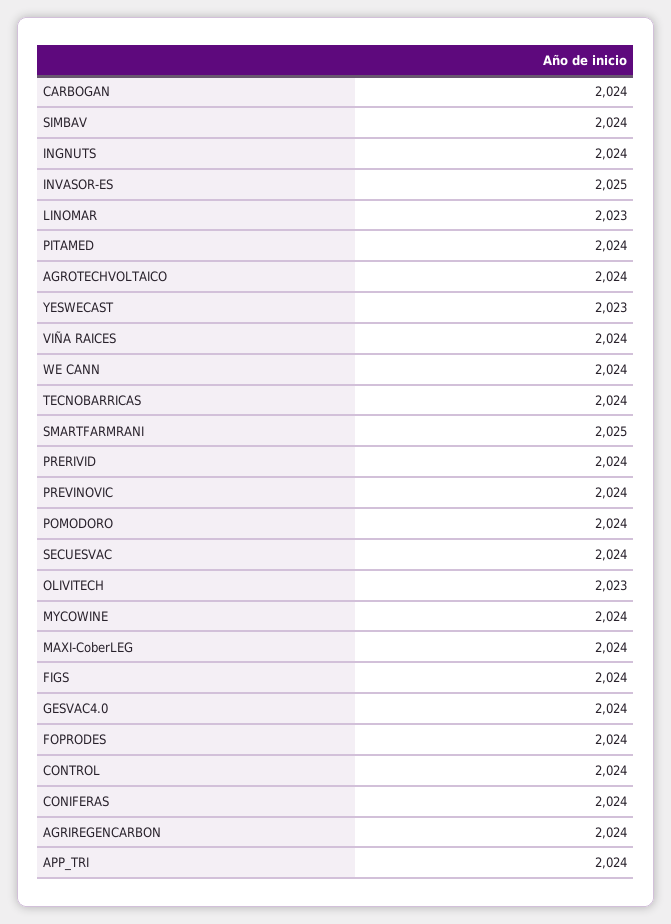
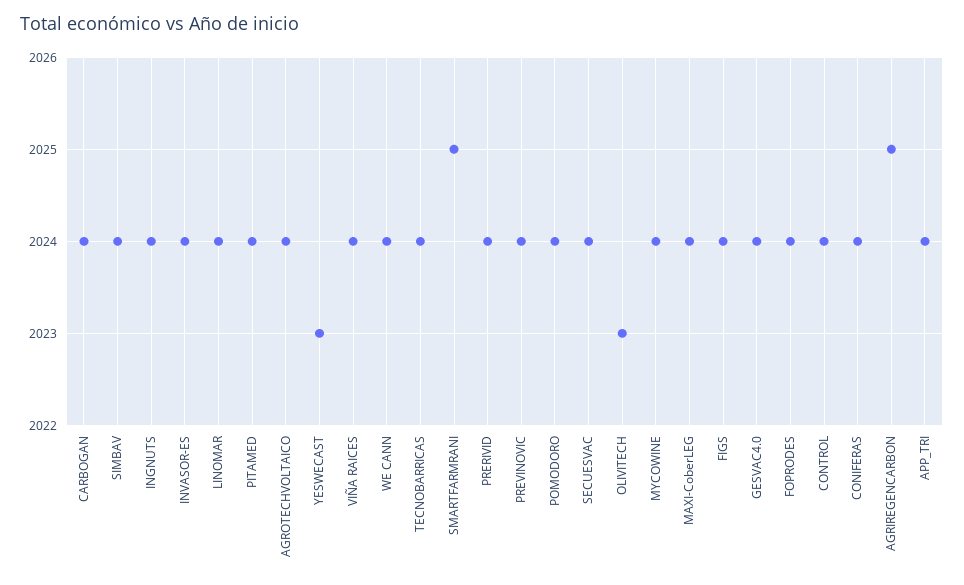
  {
    "CARBOGAN": 2024,
    "SIMBAV": 2024,
    "INGNUTS": 2024,
-   "INVASOR-ES": 2025,
+   "INVASOR-ES": 2024,
-   "LINOMAR": 2023,
+   "LINOMAR": 2024,
    "PITAMED": 2024,
    "AGROTECHVOLTAICO": 2024,
    "YESWECAST": 2023,
    "VIÑA RAICES": 2024,
    "WE CANN": 2024,
    "TECNOBARRICAS": 2024,
    "SMARTFARMRANI": 2025,
    "PRERIVID": 2024,
    "PREVINOVIC": 2024,
    "POMODORO": 2024,
    "SECUESVAC": 2024,
    "OLIVITECH": 2023,
    "MYCOWINE": 2024,
    "MAXI-CoberLEG": 2024,
    "FIGS": 2024,
    "GESVAC4.0": 2024,
    "FOPRODES": 2024,
    "CONTROL": 2024,
    "CONIFERAS": 2024,
-   "AGRIREGENCARBON": 2024,
+   "AGRIREGENCARBON": 2025,
    "APP_TRI": 2024
  }

